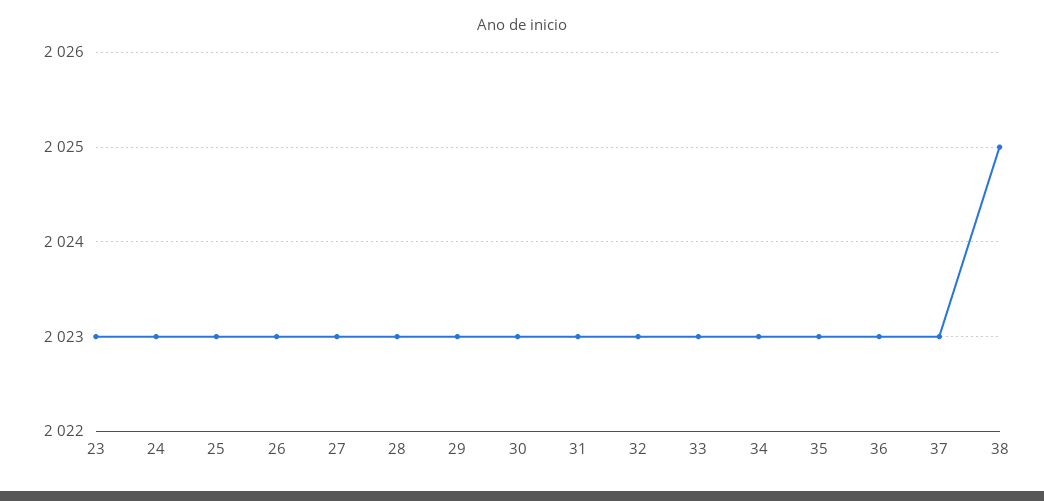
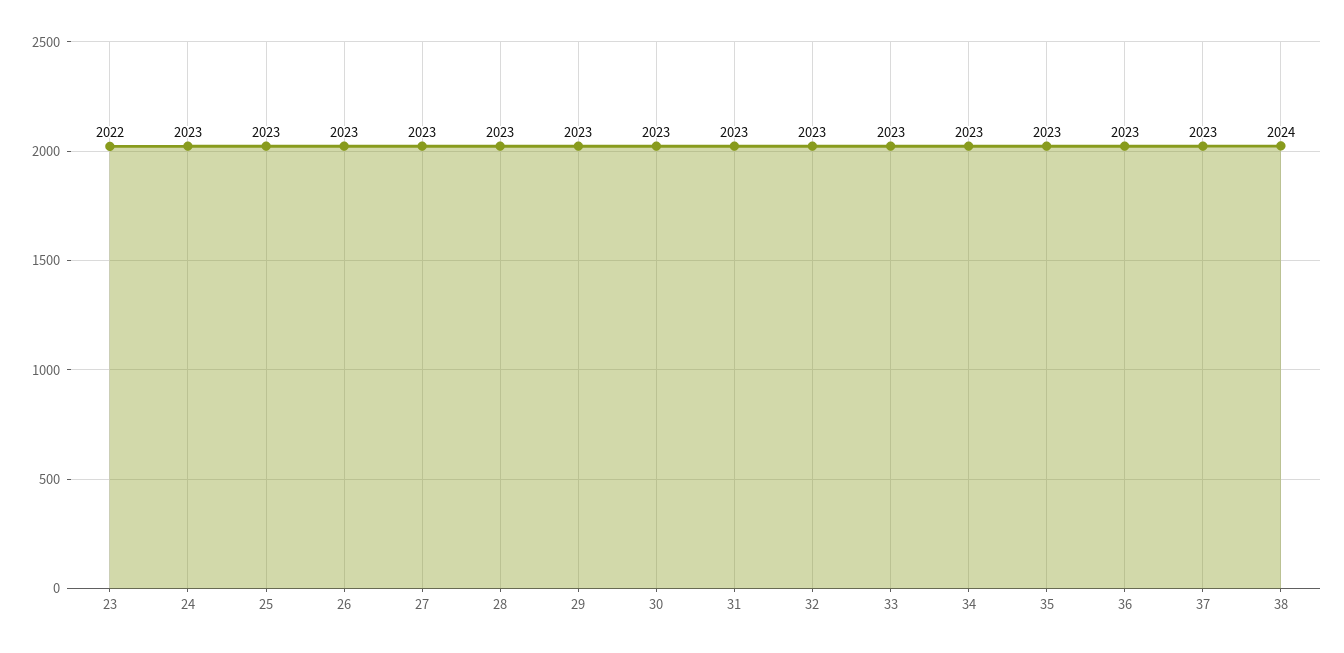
  {
-   "23": 2023,
+   "23": 2022,
    "24": 2023,
    "25": 2023,
    "26": 2023,
    "27": 2023,
    "28": 2023,
    "29": 2023,
    "30": 2023,
    "31": 2023,
    "32": 2023,
    "33": 2023,
    "34": 2023,
    "35": 2023,
    "36": 2023,
    "37": 2023,
-   "38": 2025
+   "38": 2024
  }

